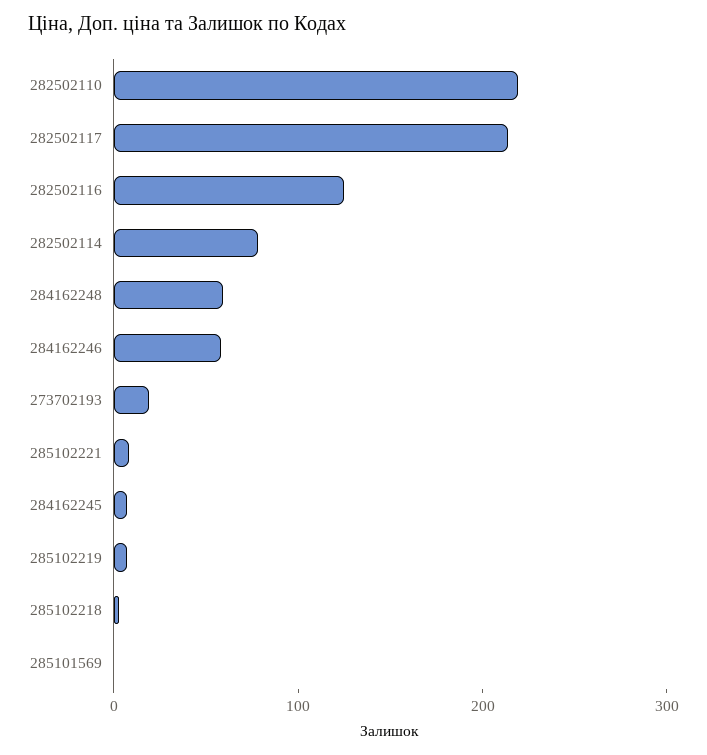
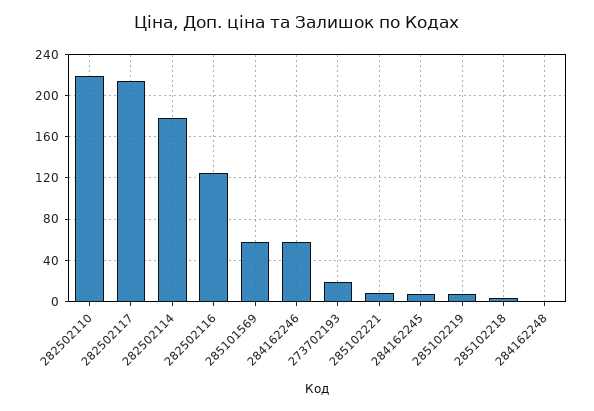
  {
    "282502110": 220,
    "282502117": 210,
    "282502116": 130,
-   "282502114": 80,
+   "282502114": 180,
-   "284162248": 60,
+   "284162248": 0,
    "284162246": 60,
    "273702193": 20,
    "285102221": 10,
    "284162245": 10,
    "285102219": 10,
    "285102218": 0,
-   "285101569": 0
+   "285101569": 60
  }

